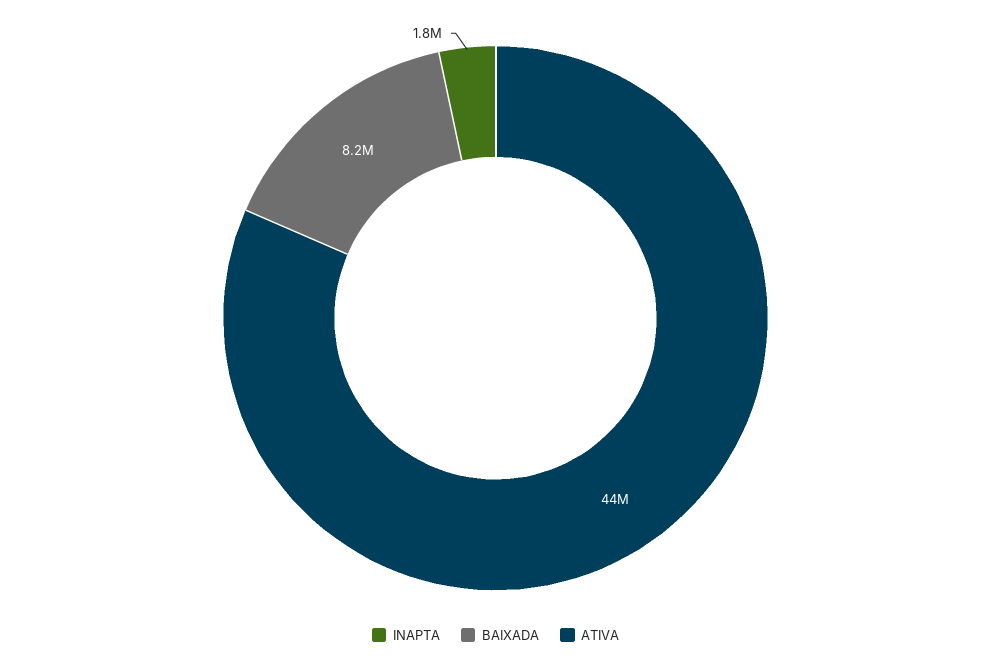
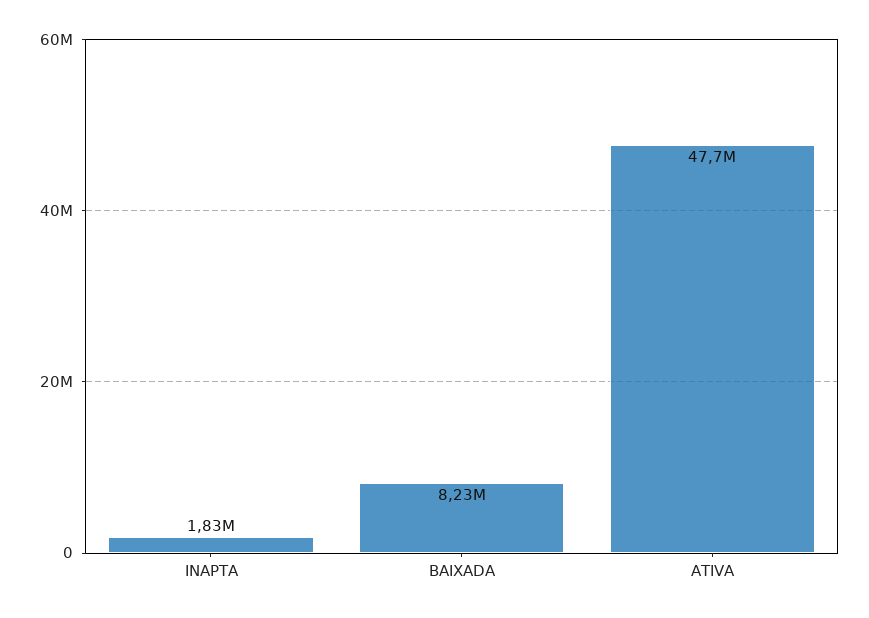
  {
    "INAPTA": 1830000,
    "BAIXADA": 8230000,
-   "ATIVA": 44000000
+   "ATIVA": 47700000
  }

